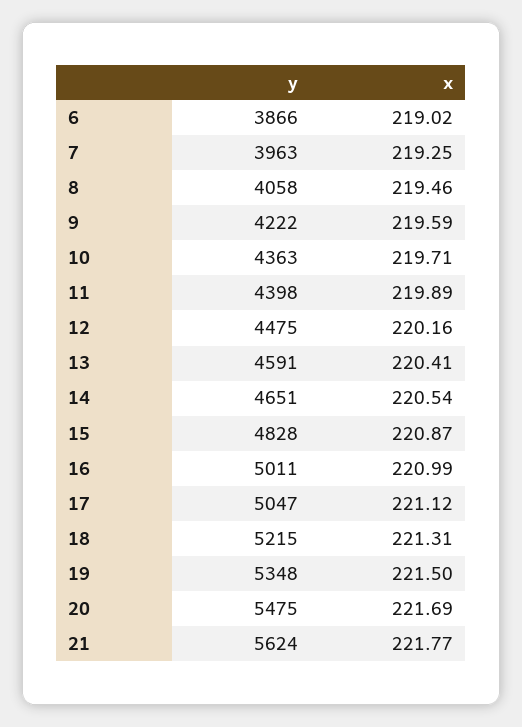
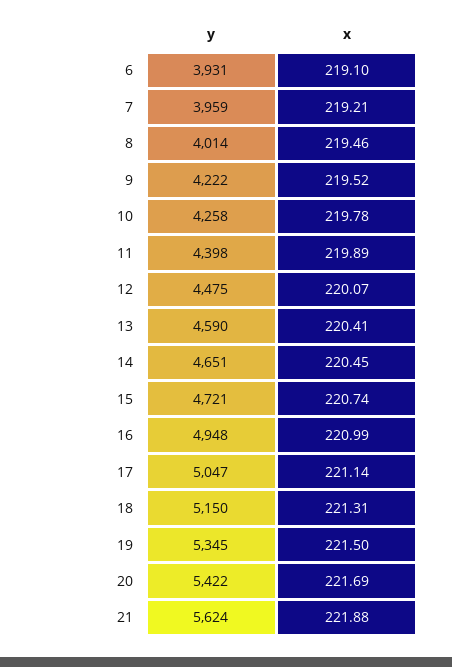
  {
    "y": {
-     "6": 3866,
+     "6": 3931,
-     "7": 3963,
+     "7": 3959,
-     "8": 4058,
+     "8": 4014,
      "9": 4222,
-     "10": 4363,
+     "10": 4258,
      "11": 4398,
      "12": 4475,
-     "13": 4591,
+     "13": 4590,
      "14": 4651,
-     "15": 4828,
+     "15": 4721,
-     "16": 5011,
+     "16": 4948,
      "17": 5047,
-     "18": 5215,
+     "18": 5150,
-     "19": 5348,
+     "19": 5345,
-     "20": 5475,
+     "20": 5422,
      "21": 5624
    },
    "x": {
-     "6": 219.02,
+     "6": 219.1,
-     "7": 219.25,
+     "7": 219.21,
      "8": 219.46,
-     "9": 219.59,
+     "9": 219.52,
-     "10": 219.71,
+     "10": 219.78,
      "11": 219.89,
-     "12": 220.16,
+     "12": 220.07,
      "13": 220.41,
-     "14": 220.54,
+     "14": 220.45,
-     "15": 220.87,
+     "15": 220.74,
      "16": 220.99,
-     "17": 221.12,
+     "17": 221.14,
      "18": 221.31,
      "19": 221.5,
      "20": 221.69,
-     "21": 221.77
+     "21": 221.88
    }
  }

